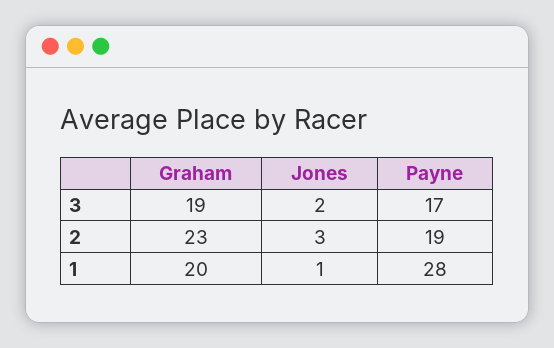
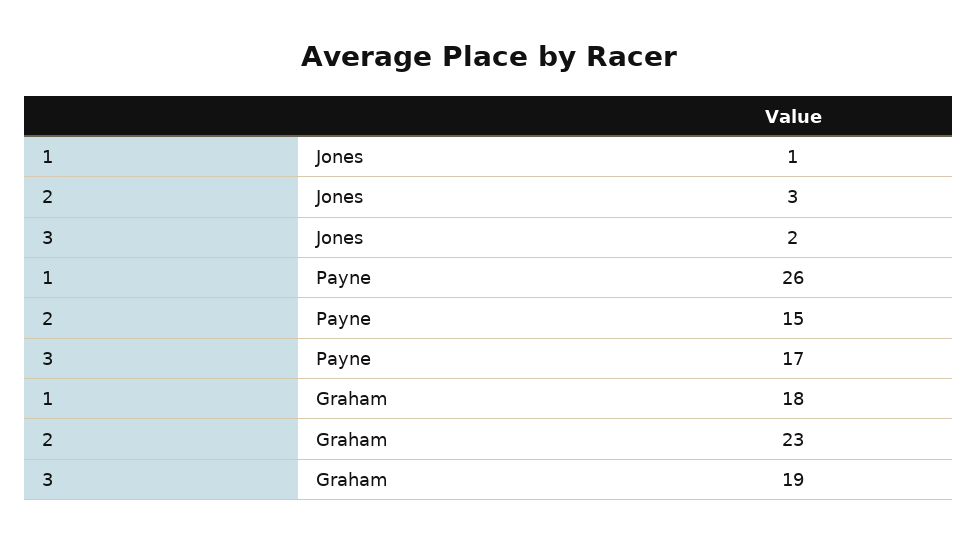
  {
    "Graham": {
      "3": 19,
      "2": 23,
-     "1": 20
+     "1": 18
    },
    "Jones": {
      "3": 2,
      "2": 3,
      "1": 1
    },
    "Payne": {
      "3": 17,
-     "2": 19,
+     "2": 15,
-     "1": 28
+     "1": 26
    }
  }

